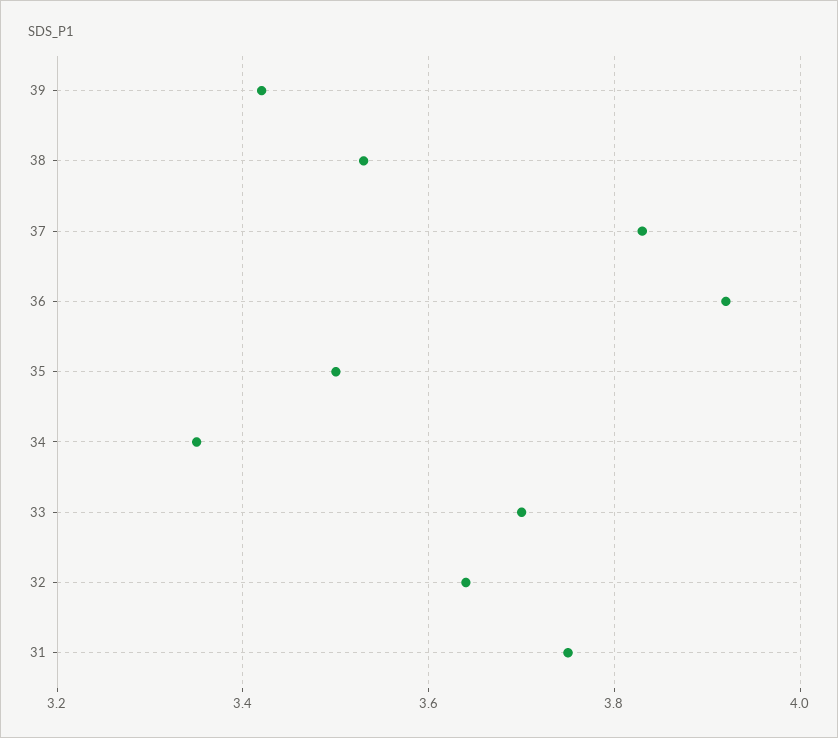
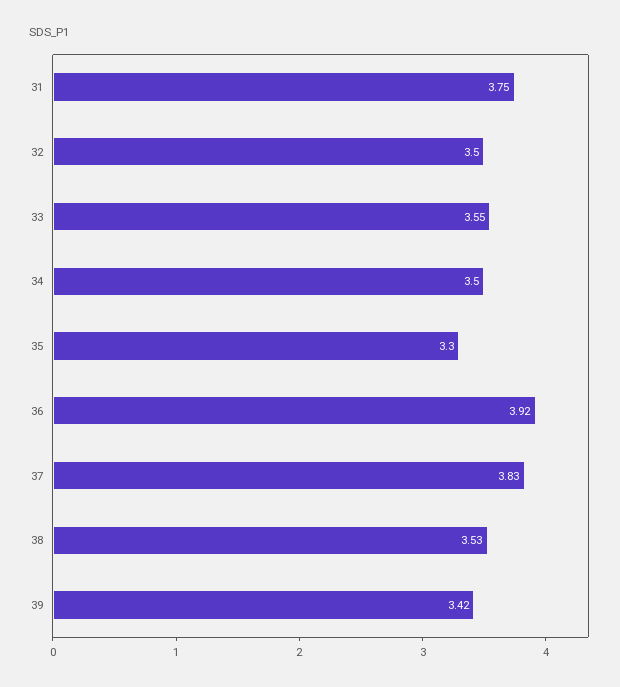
  {
    "39": 3.42,
    "38": 3.53,
    "37": 3.83,
    "36": 3.92,
-   "35": 3.5,
+   "35": 3.3,
-   "34": 3.35,
+   "34": 3.5,
-   "33": 3.7,
+   "33": 3.55,
-   "32": 3.65,
+   "32": 3.5,
    "31": 3.75
  }

